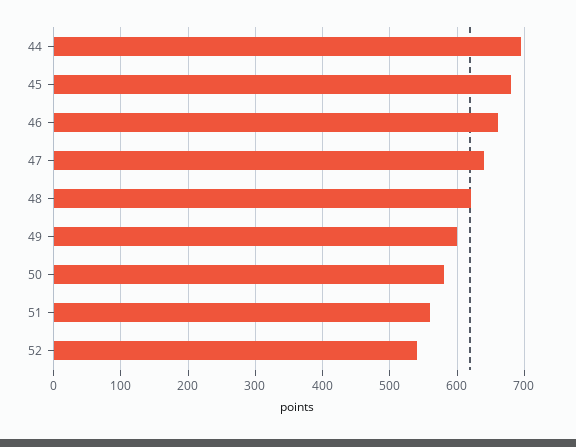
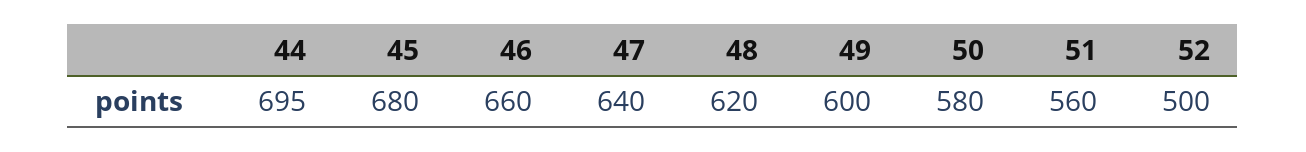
  {
    "44": 695,
    "45": 680,
    "46": 660,
    "47": 640,
    "48": 620,
    "49": 600,
    "50": 580,
    "51": 560,
-   "52": 540
+   "52": 500
  }

